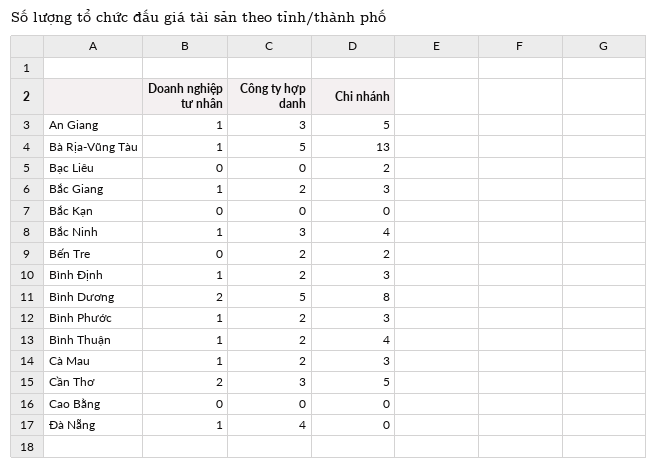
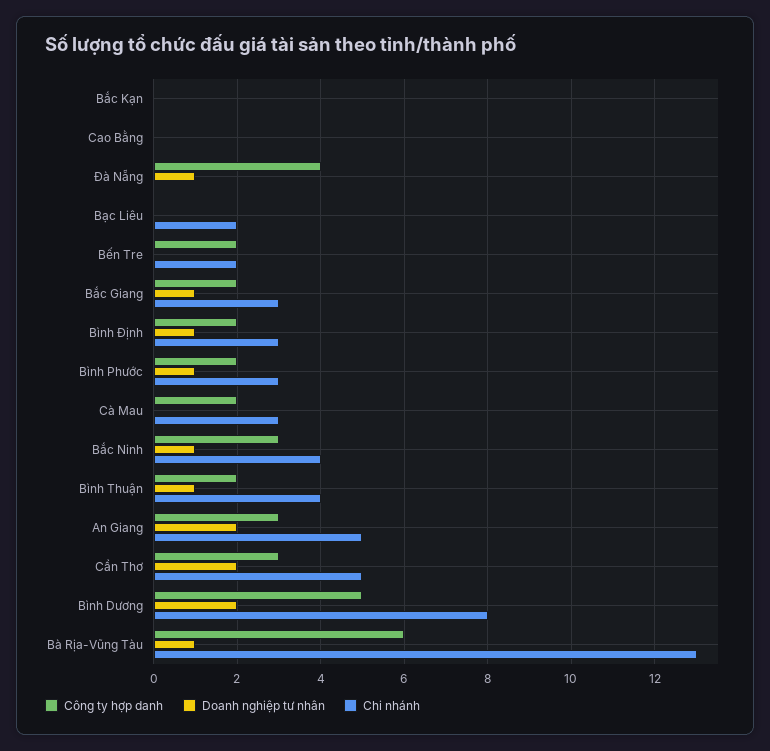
  {
    "Doanh nghiệp tư nhân": {
-     "An Giang": 1,
+     "An Giang": 2,
      "Bà Rịa-Vũng Tàu": 1,
      "Bạc Liêu": 0,
      "Bắc Giang": 1,
      "Bắc Kạn": 0,
      "Bắc Ninh": 1,
      "Bến Tre": 0,
      "Bình Định": 1,
      "Bình Dương": 2,
      "Bình Phước": 1,
      "Bình Thuận": 1,
-     "Cà Mau": 1,
+     "Cà Mau": 0,
      "Cần Thơ": 2,
      "Cao Bằng": 0,
      "Đà Nẵng": 1
    },
    "Công ty hợp danh": {
      "An Giang": 3,
-     "Bà Rịa-Vũng Tàu": 5,
+     "Bà Rịa-Vũng Tàu": 6,
      "Bạc Liêu": 0,
      "Bắc Giang": 2,
      "Bắc Kạn": 0,
      "Bắc Ninh": 3,
      "Bến Tre": 2,
      "Bình Định": 2,
      "Bình Dương": 5,
      "Bình Phước": 2,
      "Bình Thuận": 2,
      "Cà Mau": 2,
      "Cần Thơ": 3,
      "Cao Bằng": 0,
      "Đà Nẵng": 4
    },
    "Chi nhánh": {
      "An Giang": 5,
      "Bà Rịa-Vũng Tàu": 13,
      "Bạc Liêu": 2,
      "Bắc Giang": 3,
      "Bắc Kạn": 0,
      "Bắc Ninh": 4,
      "Bến Tre": 2,
      "Bình Định": 3,
      "Bình Dương": 8,
      "Bình Phước": 3,
      "Bình Thuận": 4,
      "Cà Mau": 3,
      "Cần Thơ": 5,
      "Cao Bằng": 0,
      "Đà Nẵng": 0
    }
  }

